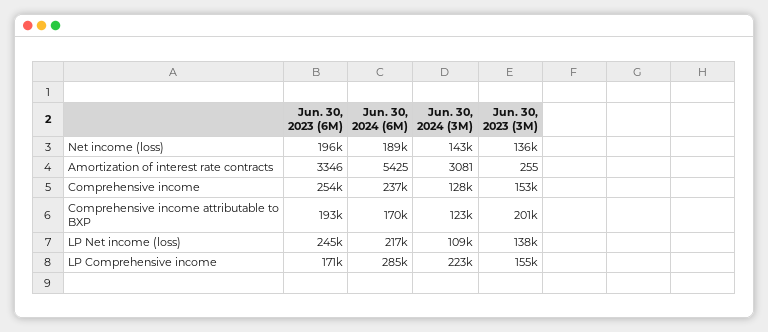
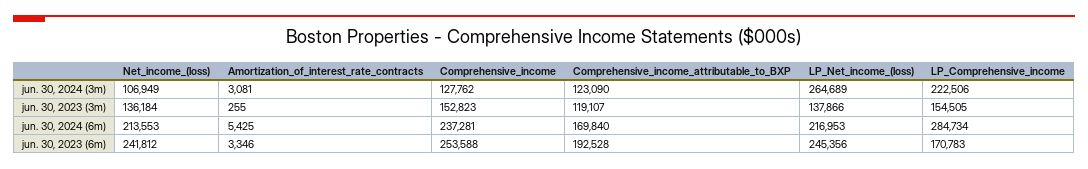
  {
    "Jun. 30, 2023 (6M)": {
-     "Net income (loss)": 196000,
+     "Net income (loss)": 241812,
      "Amortization of interest rate contracts": 3346,
      "Comprehensive income": 253588,
      "Comprehensive income attributable to BXP": 192528,
      "LP Net income (loss)": 245356,
      "LP Comprehensive income": 170783
    },
    "Jun. 30, 2024 (6M)": {
-     "Net income (loss)": 189000,
+     "Net income (loss)": 213553,
      "Amortization of interest rate contracts": 5425,
      "Comprehensive income": 237281,
      "Comprehensive income attributable to BXP": 169840,
      "LP Net income (loss)": 216953,
      "LP Comprehensive income": 284734
    },
    "Jun. 30, 2024 (3M)": {
-     "Net income (loss)": 143000,
+     "Net income (loss)": 106949,
      "Amortization of interest rate contracts": 3081,
      "Comprehensive income": 127762,
      "Comprehensive income attributable to BXP": 123090,
-     "LP Net income (loss)": 109000,
+     "LP Net income (loss)": 264689,
      "LP Comprehensive income": 222506
    },
    "Jun. 30, 2023 (3M)": {
      "Net income (loss)": 136184,
      "Amortization of interest rate contracts": 255,
      "Comprehensive income": 152823,
-     "Comprehensive income attributable to BXP": 201000,
+     "Comprehensive income attributable to BXP": 119107,
      "LP Net income (loss)": 137866,
      "LP Comprehensive income": 154505
    }
  }

